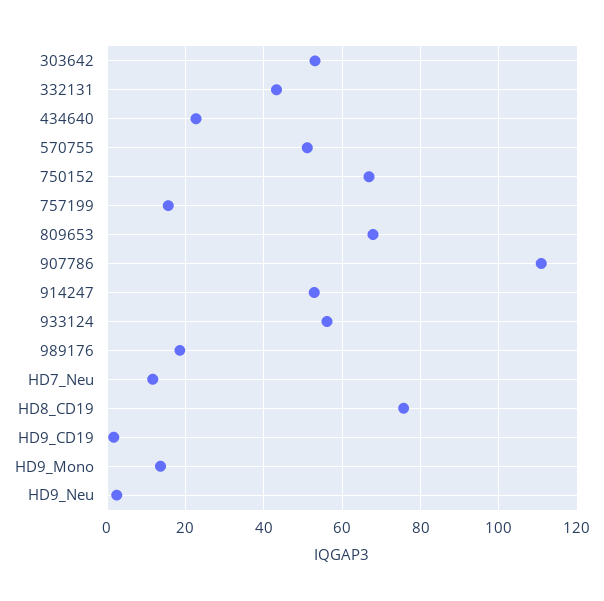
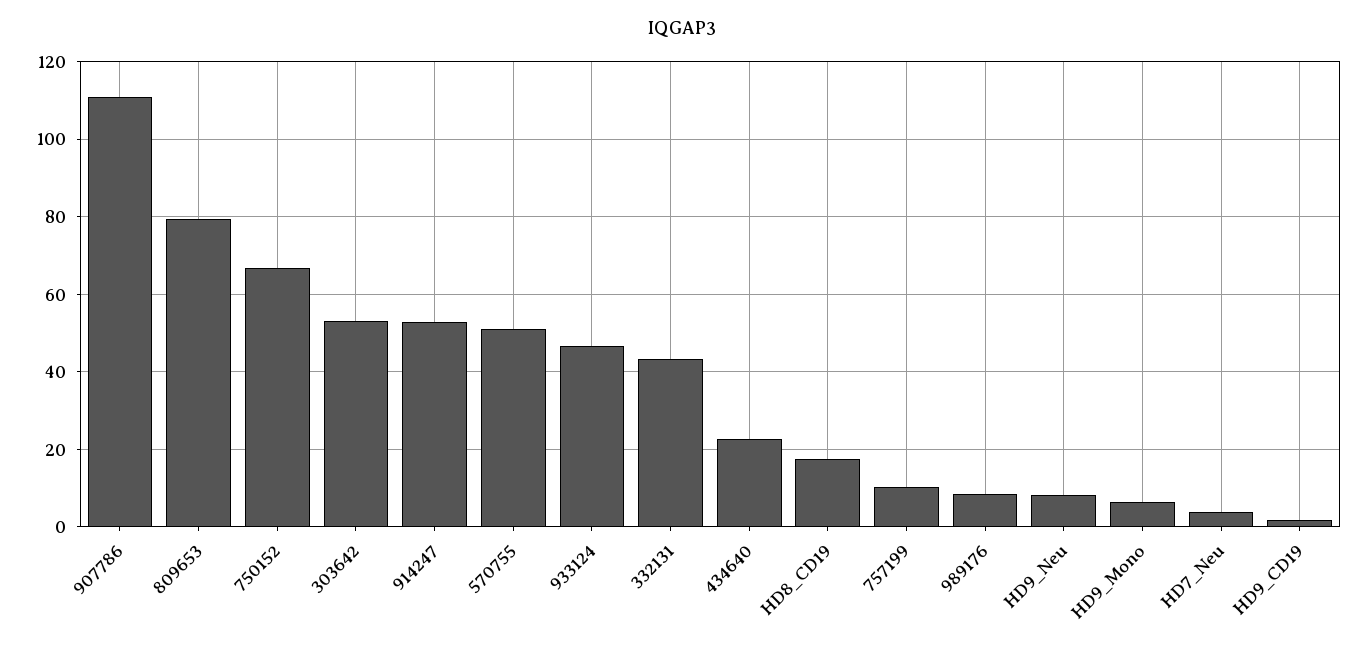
  {
    "303642": 54,
    "332131": 44,
    "434640": 22,
    "570755": 52,
    "750152": 66,
-   "757199": 16,
+   "757199": 10,
-   "809653": 68,
+   "809653": 80,
    "907786": 110,
    "914247": 52,
-   "933124": 56,
+   "933124": 46,
-   "989176": 18,
+   "989176": 8,
-   "HD7_Neu": 12,
+   "HD7_Neu": 4,
-   "HD8_CD19": 76,
+   "HD8_CD19": 18,
    "HD9_CD19": 2,
-   "HD9_Mono": 14,
+   "HD9_Mono": 6,
-   "HD9_Neu": 2
+   "HD9_Neu": 8
  }

